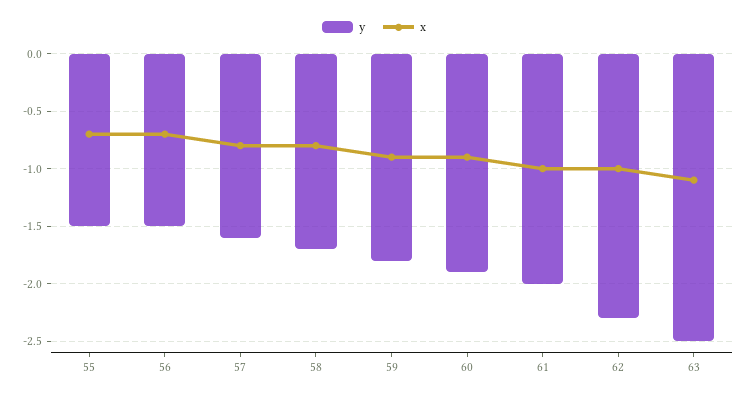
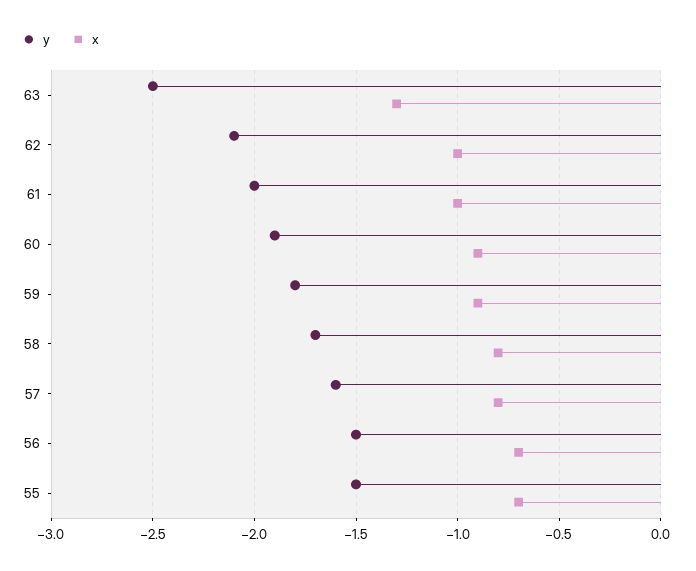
  {
    "y": {
      "55": -1.5,
      "56": -1.5,
      "57": -1.6,
      "58": -1.7,
      "59": -1.8,
      "60": -1.9,
      "61": -2,
-     "62": -2.3,
+     "62": -2.1,
      "63": -2.5
    },
    "x": {
      "55": -0.7,
      "56": -0.7,
      "57": -0.8,
      "58": -0.8,
      "59": -0.9,
      "60": -0.9,
      "61": -1,
      "62": -1,
-     "63": -1.1
+     "63": -1.3
    }
  }

